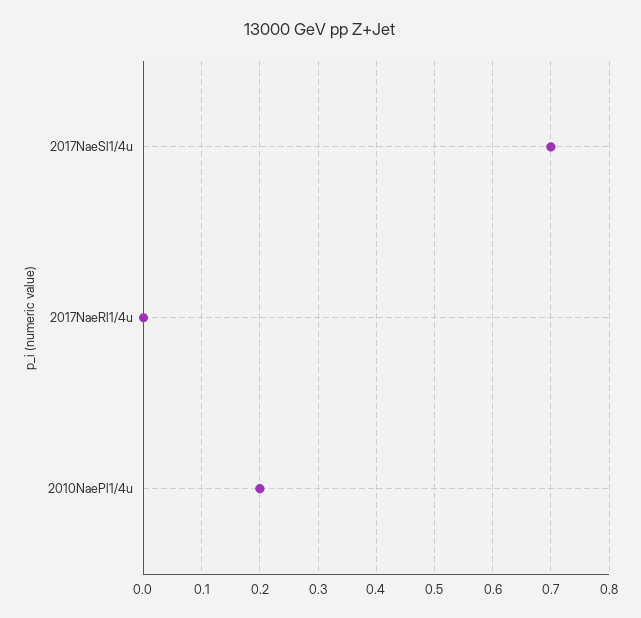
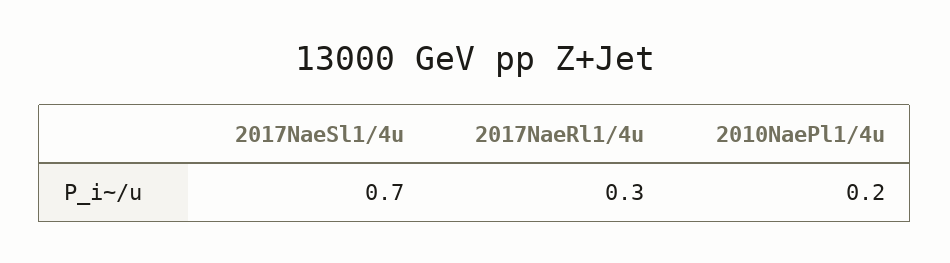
  {
    "2017NaeSl1/4u": 0.7,
-   "2017NaeRl1/4u": 0,
+   "2017NaeRl1/4u": 0.3,
    "2010NaePl1/4u": 0.2
  }

